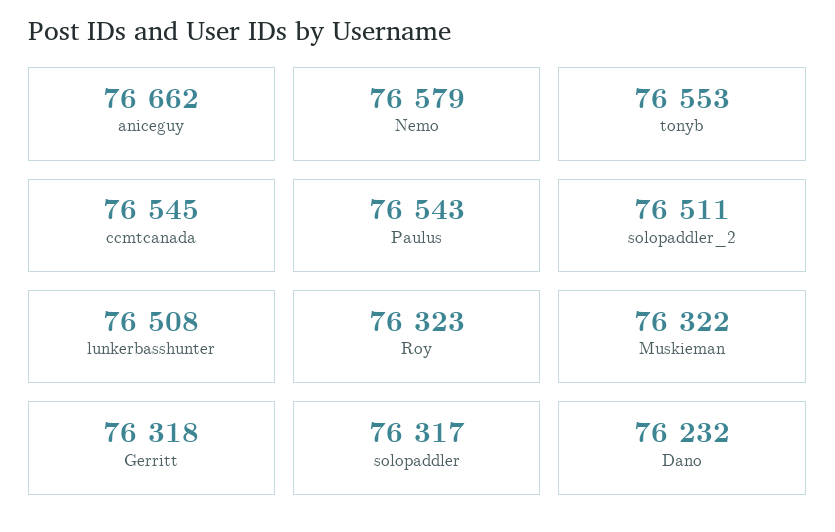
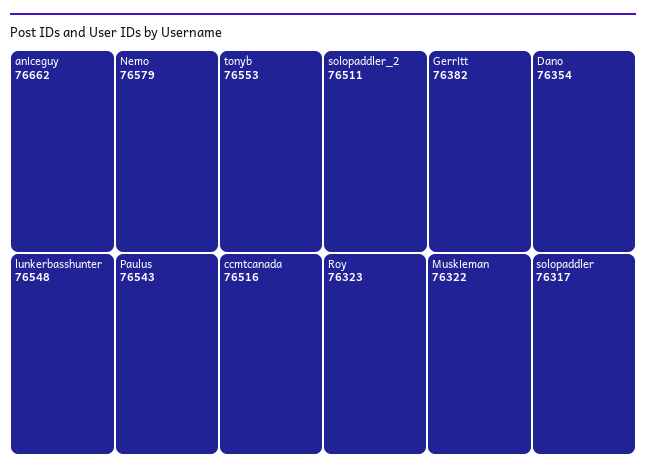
  {
    "aniceguy": 76662,
    "Nemo": 76579,
    "tonyb": 76553,
-   "ccmtcanada": 76545,
+   "ccmtcanada": 76516,
    "Paulus": 76543,
    "solopaddler_2": 76511,
-   "lunkerbasshunter": 76508,
+   "lunkerbasshunter": 76548,
    "Roy": 76323,
    "Muskieman": 76322,
-   "Gerritt": 76318,
+   "Gerritt": 76382,
    "solopaddler": 76317,
-   "Dano": 76232
+   "Dano": 76354
  }

